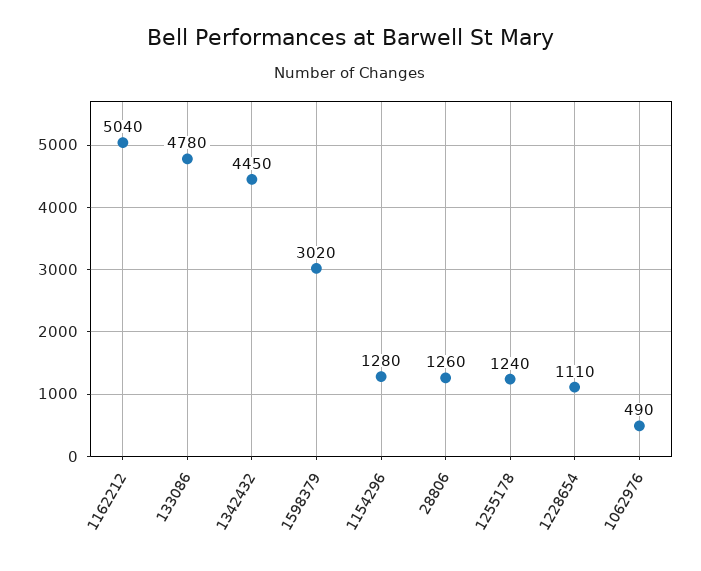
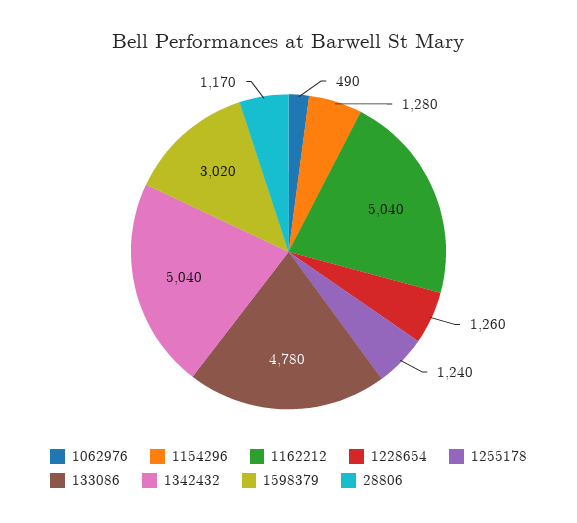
  {
    "1162212": 5040,
    "133086": 4780,
-   "1342432": 4450,
+   "1342432": 5040,
    "1598379": 3020,
    "1154296": 1280,
-   "28806": 1260,
+   "28806": 1170,
    "1255178": 1240,
-   "1228654": 1110,
+   "1228654": 1260,
    "1062976": 490
  }

